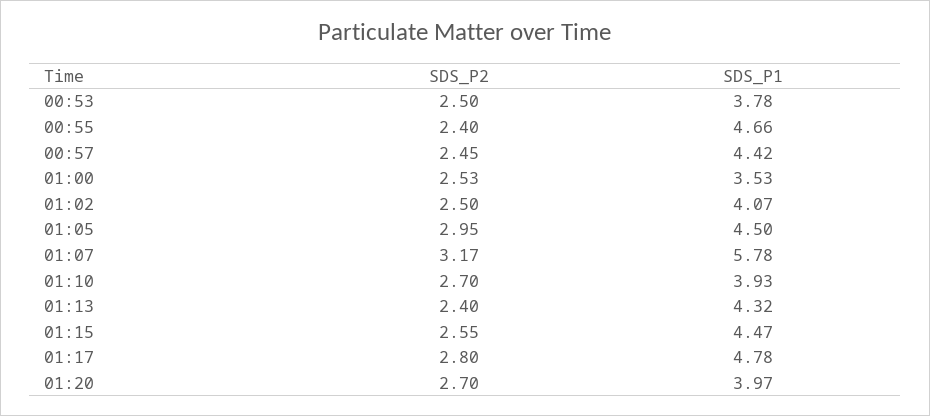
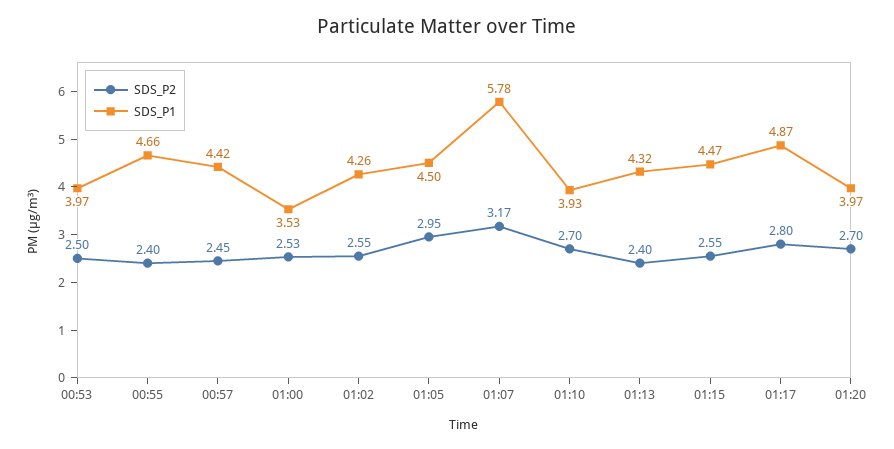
  {
    "SDS_P2": {
      "00:53": 2.5,
      "00:55": 2.4,
      "00:57": 2.45,
      "01:00": 2.53,
-     "01:02": 2.5,
+     "01:02": 2.55,
      "01:05": 2.95,
      "01:07": 3.17,
      "01:10": 2.7,
      "01:13": 2.4,
      "01:15": 2.55,
      "01:17": 2.8,
      "01:20": 2.7
    },
    "SDS_P1": {
-     "00:53": 3.78,
+     "00:53": 3.97,
      "00:55": 4.66,
      "00:57": 4.42,
      "01:00": 3.53,
-     "01:02": 4.07,
+     "01:02": 4.26,
      "01:05": 4.5,
      "01:07": 5.78,
      "01:10": 3.93,
      "01:13": 4.32,
      "01:15": 4.47,
-     "01:17": 4.78,
+     "01:17": 4.87,
      "01:20": 3.97
    }
  }

